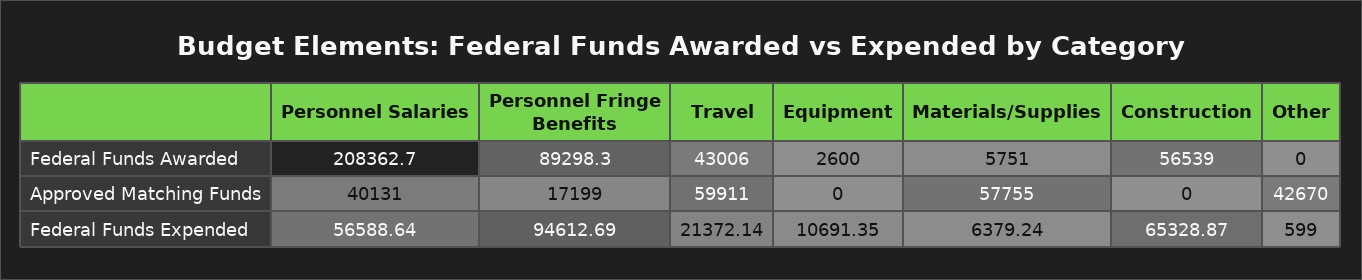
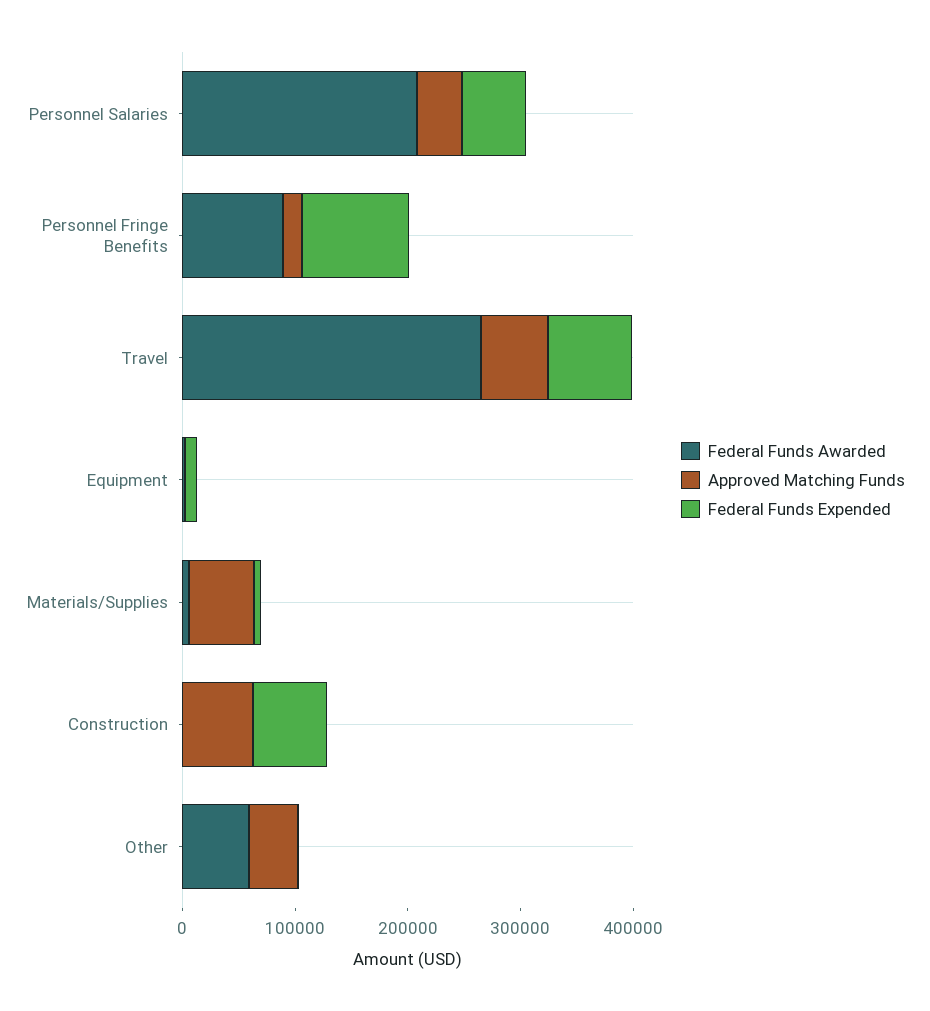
  {
    "Federal Funds Awarded": {
      "Personnel Salaries": 208362.7,
      "Personnel Fringe Benefits": 89298.3,
-     "Travel": 43006,
+     "Travel": 260000,
      "Equipment": 2600,
      "Materials/Supplies": 5751,
-     "Construction": 56539,
+     "Construction": 0,
-     "Other": 0
+     "Other": 60000
    },
    "Approved Matching Funds": {
      "Personnel Salaries": 40131,
      "Personnel Fringe Benefits": 17199,
      "Travel": 59911,
      "Equipment": 0,
      "Materials/Supplies": 57755,
-     "Construction": 0,
+     "Construction": 60000,
      "Other": 42670
    },
    "Federal Funds Expended": {
      "Personnel Salaries": 56588.64,
      "Personnel Fringe Benefits": 94612.69,
-     "Travel": 21372.14,
+     "Travel": 80000,
      "Equipment": 10691.35,
      "Materials/Supplies": 6379.24,
      "Construction": 65328.87,
      "Other": 599
    }
  }

